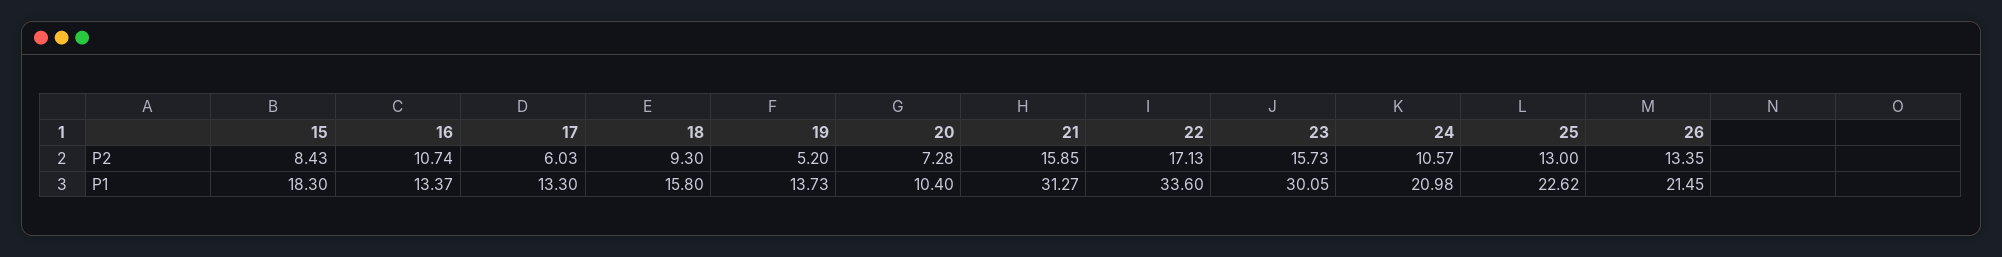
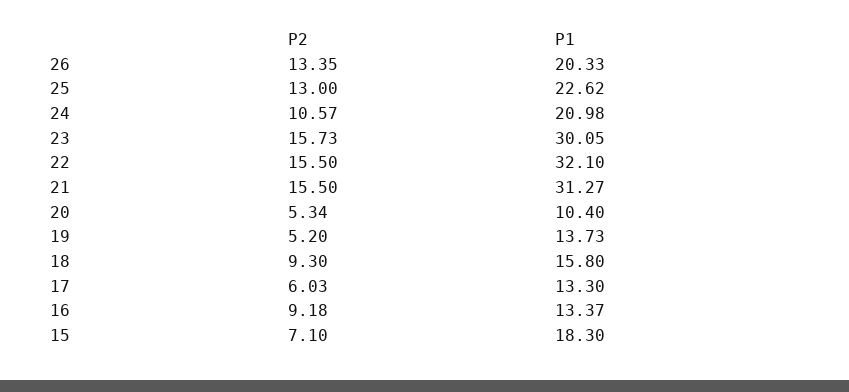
  {
    "15": {
-     "P2": 8.43,
+     "P2": 7.1,
      "P1": 18.3
    },
    "16": {
-     "P2": 10.74,
+     "P2": 9.18,
      "P1": 13.37
    },
    "17": {
      "P2": 6.03,
      "P1": 13.3
    },
    "18": {
      "P2": 9.3,
      "P1": 15.8
    },
    "19": {
      "P2": 5.2,
      "P1": 13.73
    },
    "20": {
-     "P2": 7.28,
+     "P2": 5.34,
      "P1": 10.4
    },
    "21": {
-     "P2": 15.85,
+     "P2": 15.5,
      "P1": 31.27
    },
    "22": {
-     "P2": 17.13,
+     "P2": 15.5,
-     "P1": 33.6
+     "P1": 32.1
    },
    "23": {
      "P2": 15.73,
      "P1": 30.05
    },
    "24": {
      "P2": 10.57,
      "P1": 20.98
    },
    "25": {
      "P2": 13,
      "P1": 22.62
    },
    "26": {
      "P2": 13.35,
-     "P1": 21.45
+     "P1": 20.33
    }
  }

